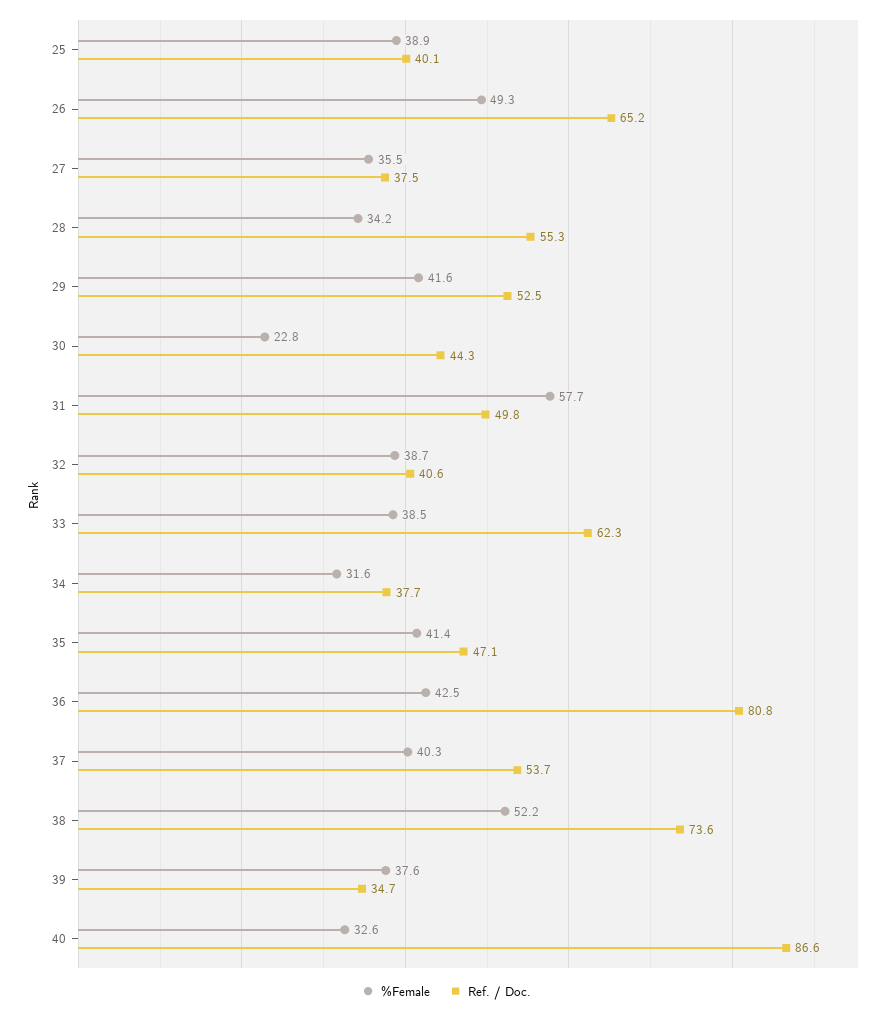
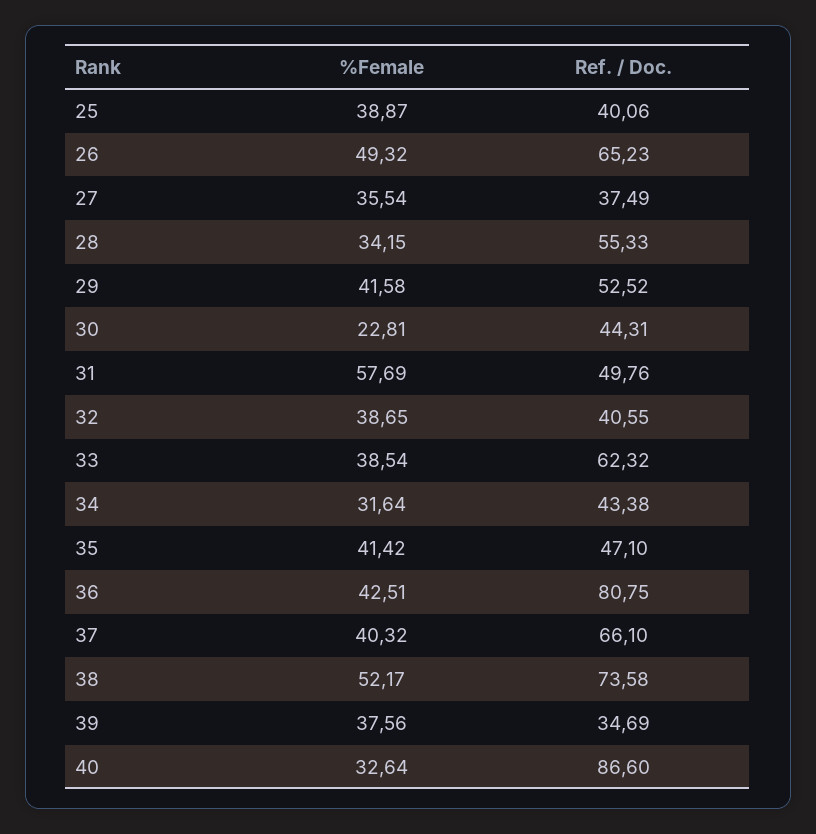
  {
    "%Female": {
      "25": 38.87,
      "26": 49.32,
      "27": 35.54,
      "28": 34.15,
      "29": 41.58,
      "30": 22.81,
      "31": 57.69,
      "32": 38.65,
      "33": 38.54,
      "34": 31.64,
      "35": 41.42,
      "36": 42.51,
      "37": 40.32,
      "38": 52.17,
      "39": 37.56,
      "40": 32.64
    },
    "Ref. / Doc.": {
      "25": 40.06,
      "26": 65.23,
      "27": 37.49,
      "28": 55.33,
      "29": 52.52,
      "30": 44.31,
      "31": 49.76,
      "32": 40.55,
      "33": 62.32,
-     "34": 37.7,
+     "34": 43.38,
      "35": 47.1,
      "36": 80.75,
-     "37": 53.7,
+     "37": 66.1,
      "38": 73.58,
      "39": 34.69,
      "40": 86.6
    }
  }

